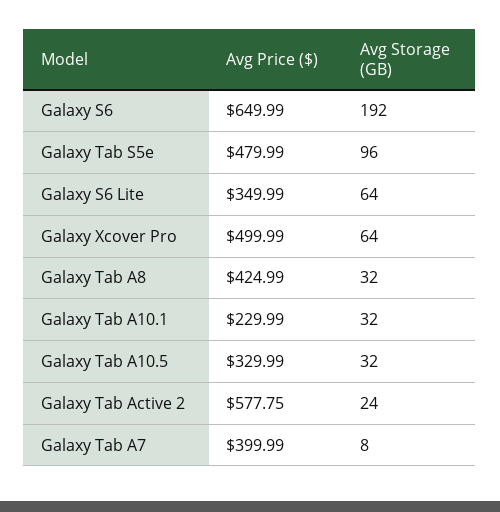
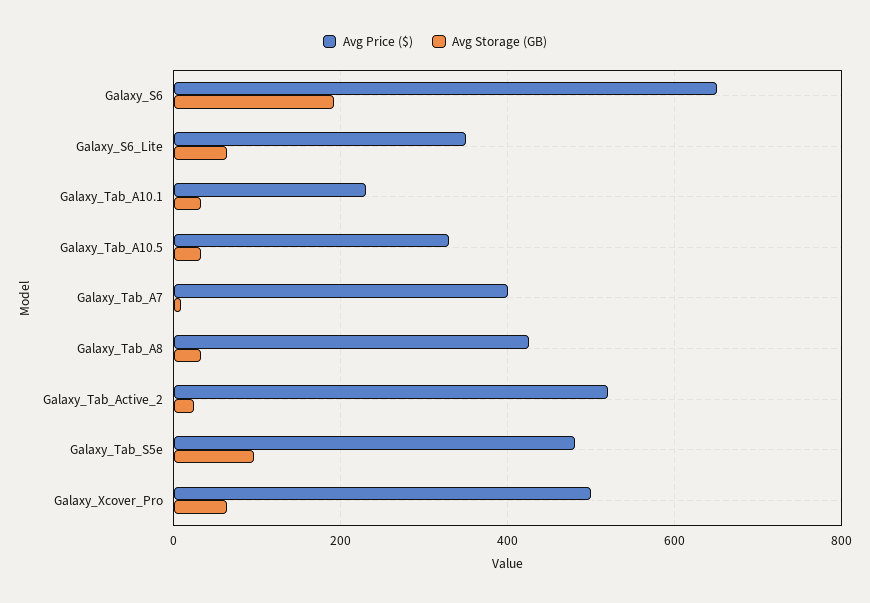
  {
    "Avg Price ($)": {
      "Galaxy S6": 649.99,
      "Galaxy Tab S5e": 479.99,
      "Galaxy S6 Lite": 349.99,
      "Galaxy Xcover Pro": 499.99,
      "Galaxy Tab A8": 424.99,
      "Galaxy Tab A10.1": 229.99,
      "Galaxy Tab A10.5": 329.99,
-     "Galaxy Tab Active 2": 577.75,
+     "Galaxy Tab Active 2": 520,
      "Galaxy Tab A7": 399.99
    },
    "Avg Storage (GB)": {
      "Galaxy S6": 192,
      "Galaxy Tab S5e": 96,
      "Galaxy S6 Lite": 64,
      "Galaxy Xcover Pro": 64,
      "Galaxy Tab A8": 32,
      "Galaxy Tab A10.1": 32,
      "Galaxy Tab A10.5": 32,
      "Galaxy Tab Active 2": 24,
      "Galaxy Tab A7": 8
    }
  }

